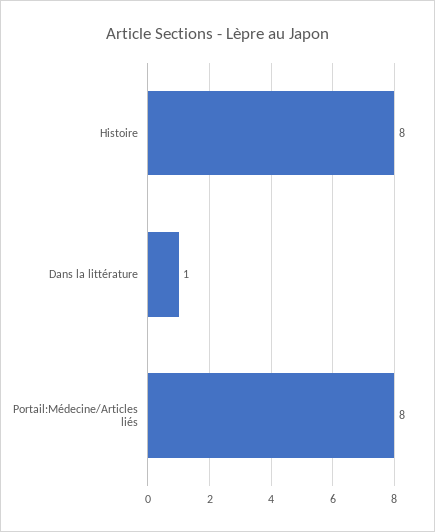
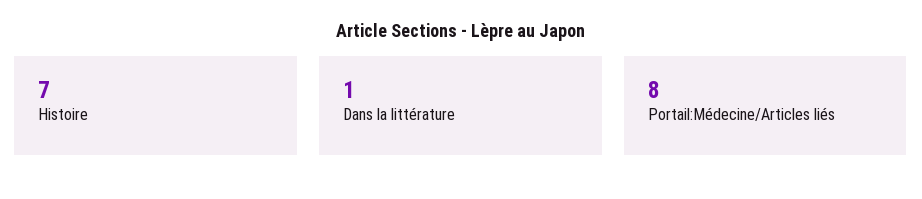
  {
-   "Histoire": 8,
+   "Histoire": 7,
    "Dans la littérature": 1,
    "Portail:Médecine/Articles liés": 8
  }

